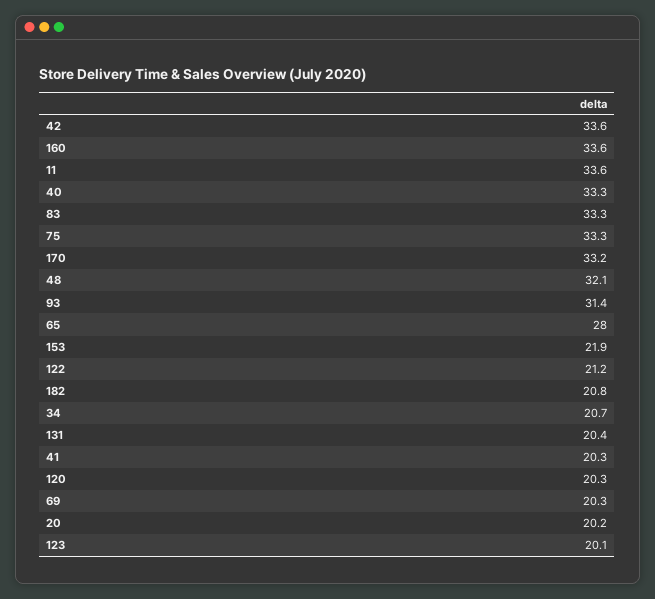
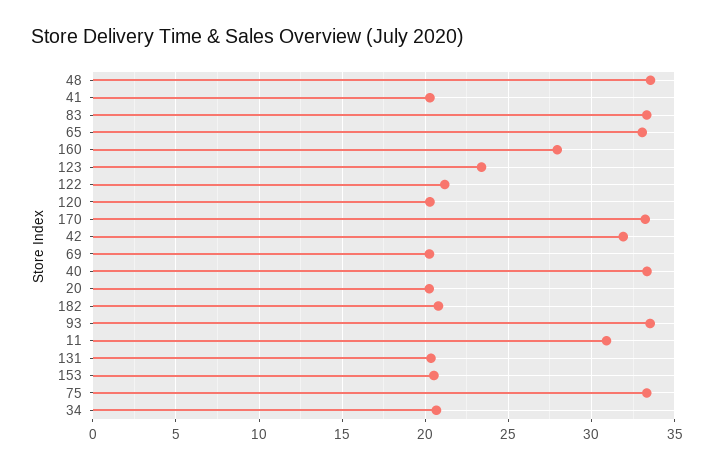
  {
-   "42": 33.6,
+   "42": 32,
-   "160": 33.6,
+   "160": 28,
-   "11": 33.6,
+   "11": 31,
    "40": 33.3,
    "83": 33.3,
    "75": 33.3,
    "170": 33.2,
-   "48": 32.1,
+   "48": 33.5,
-   "93": 31.4,
+   "93": 33.5,
-   "65": 28,
+   "65": 33,
-   "153": 21.9,
+   "153": 20.5,
    "122": 21.2,
    "182": 20.8,
    "34": 20.7,
    "131": 20.4,
    "41": 20.3,
    "120": 20.3,
    "69": 20.3,
    "20": 20.2,
-   "123": 20.1
+   "123": 23.5
  }

